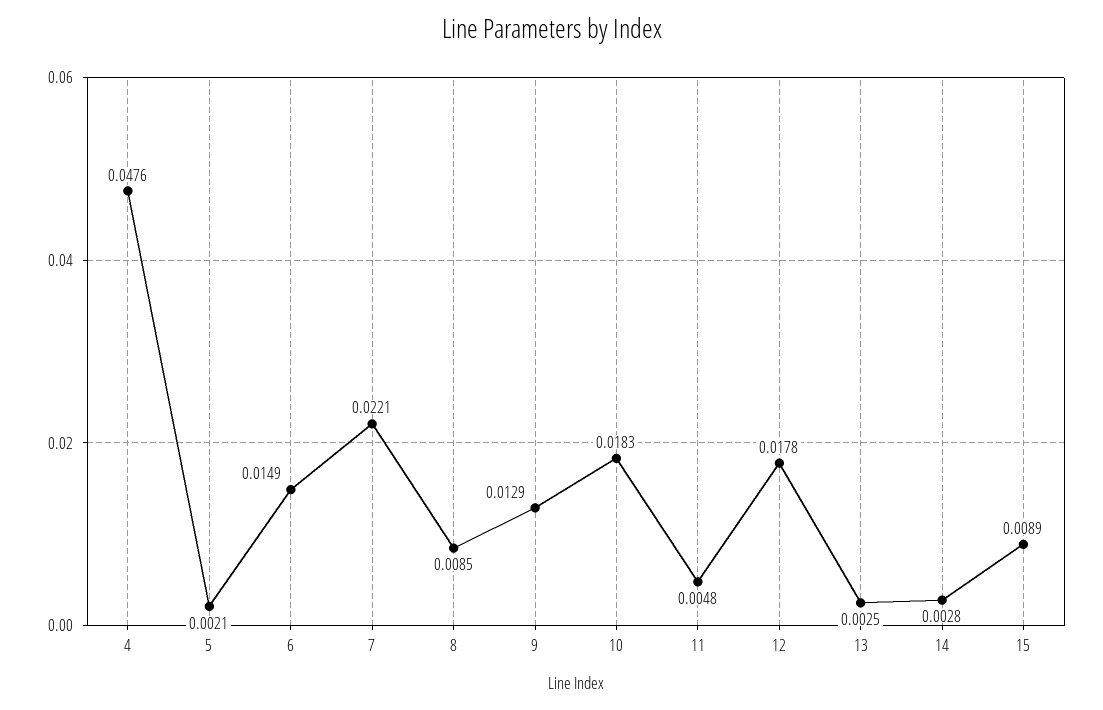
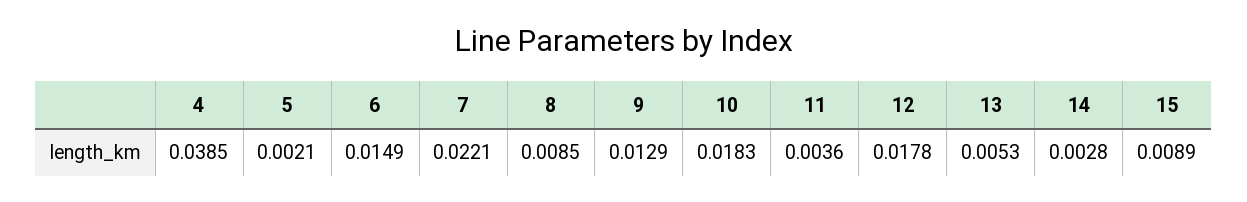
  {
-   "4": 0.0476,
+   "4": 0.0385,
    "5": 0.0021,
    "6": 0.0149,
    "7": 0.0221,
    "8": 0.0085,
    "9": 0.0129,
    "10": 0.0183,
-   "11": 0.0048,
+   "11": 0.0036,
    "12": 0.0178,
-   "13": 0.0025,
+   "13": 0.0053,
    "14": 0.0028,
    "15": 0.0089
  }

